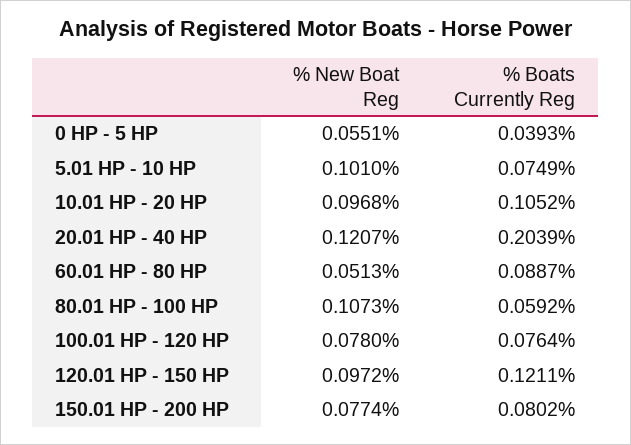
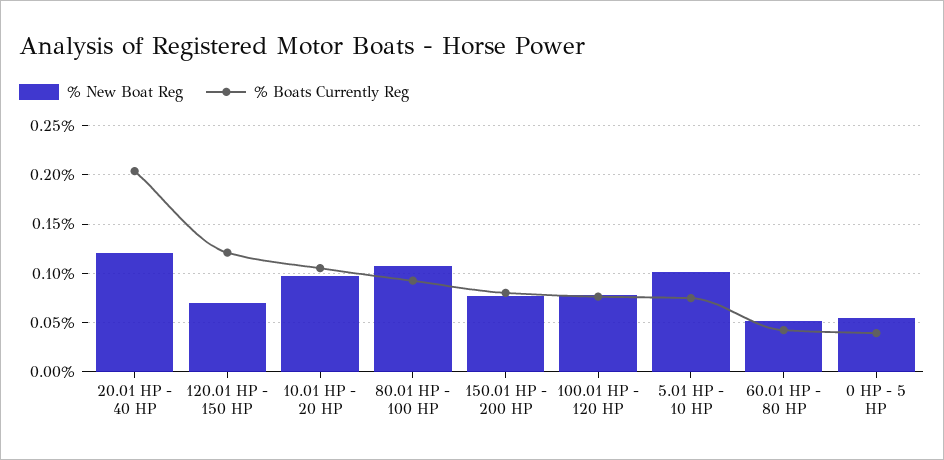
  {
    "% New Boat Reg": {
      "0 HP - 5 HP": 0.0551,
      "5.01 HP - 10 HP": 0.101,
      "10.01 HP - 20 HP": 0.0968,
      "20.01 HP - 40 HP": 0.1207,
      "60.01 HP - 80 HP": 0.0513,
      "80.01 HP - 100 HP": 0.1073,
      "100.01 HP - 120 HP": 0.078,
-     "120.01 HP - 150 HP": 0.0972,
+     "120.01 HP - 150 HP": 0.07,
      "150.01 HP - 200 HP": 0.0774
    },
    "% Boats Currently Reg": {
      "0 HP - 5 HP": 0.0393,
      "5.01 HP - 10 HP": 0.0749,
      "10.01 HP - 20 HP": 0.1052,
      "20.01 HP - 40 HP": 0.2039,
-     "60.01 HP - 80 HP": 0.0887,
+     "60.01 HP - 80 HP": 0.04,
-     "80.01 HP - 100 HP": 0.0592,
+     "80.01 HP - 100 HP": 0.09,
      "100.01 HP - 120 HP": 0.0764,
      "120.01 HP - 150 HP": 0.1211,
      "150.01 HP - 200 HP": 0.0802
    }
  }

